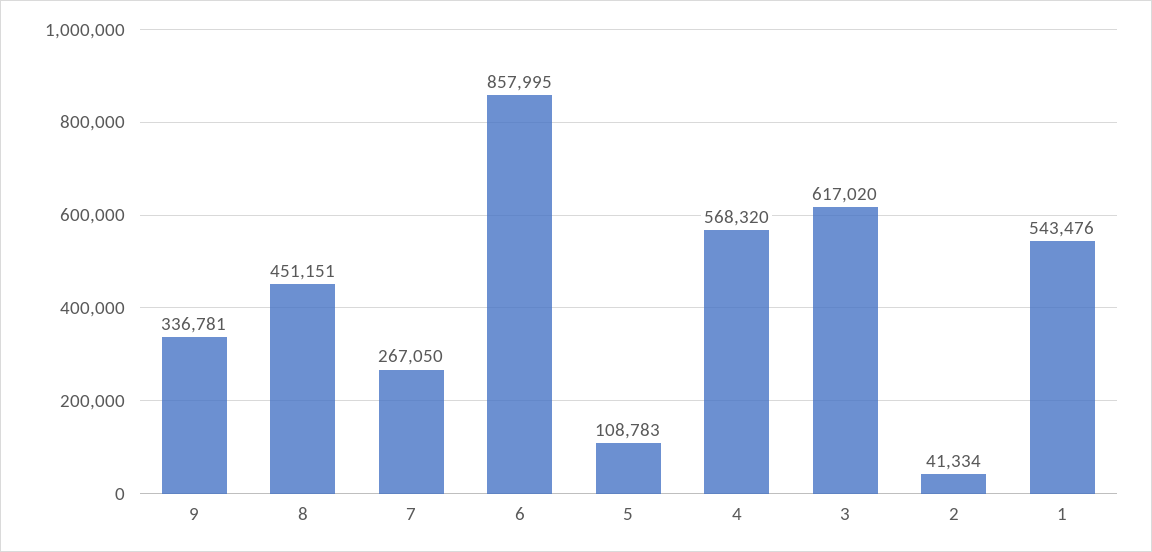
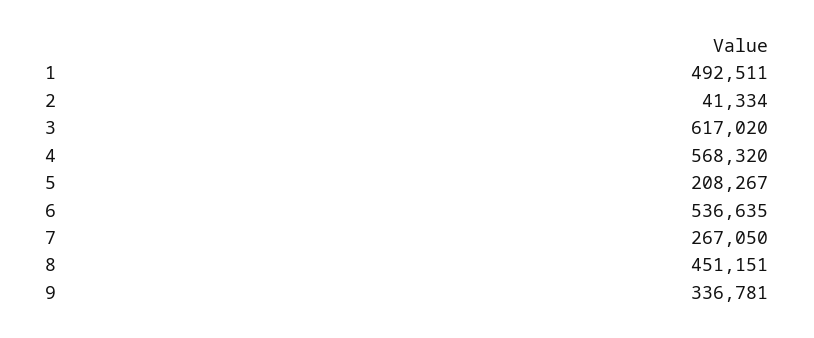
  {
    "9": 336781,
    "8": 451151,
    "7": 267050,
-   "6": 857995,
+   "6": 536635,
-   "5": 108783,
+   "5": 208267,
    "4": 568320,
    "3": 617020,
    "2": 41334,
-   "1": 543476
+   "1": 492511
  }

